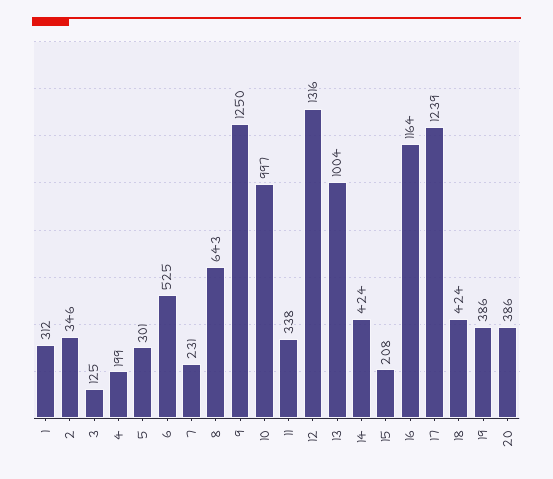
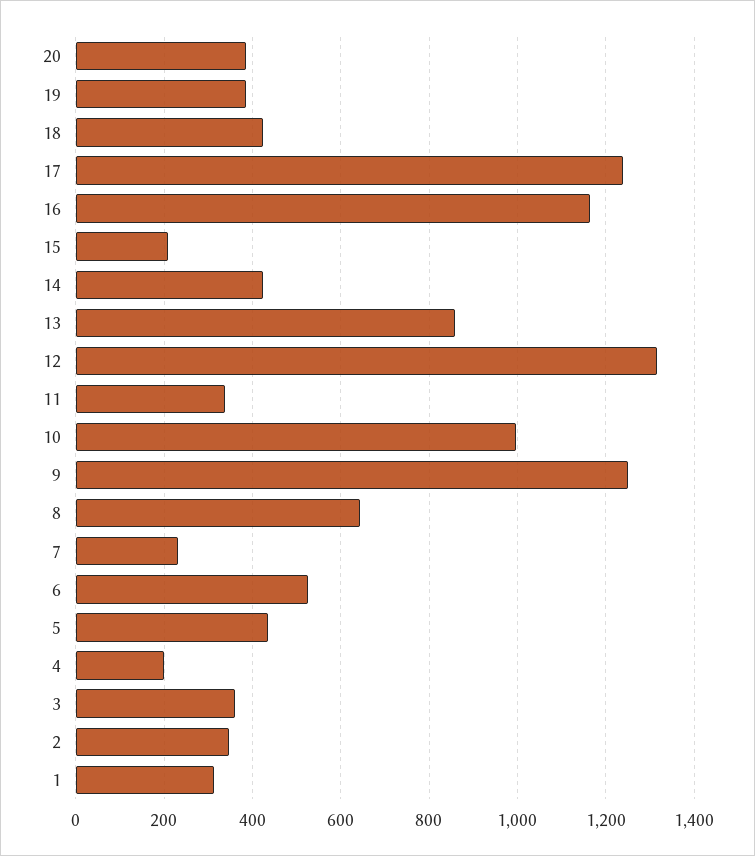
  {
    "1": 312,
    "2": 346,
-   "3": 125,
+   "3": 360,
    "4": 199,
-   "5": 301,
+   "5": 440,
    "6": 525,
    "7": 231,
    "8": 643,
    "9": 1250,
    "10": 997,
    "11": 338,
    "12": 1316,
-   "13": 1004,
+   "13": 860,
    "14": 424,
    "15": 208,
    "16": 1164,
    "17": 1239,
    "18": 424,
    "19": 386,
    "20": 386
  }

